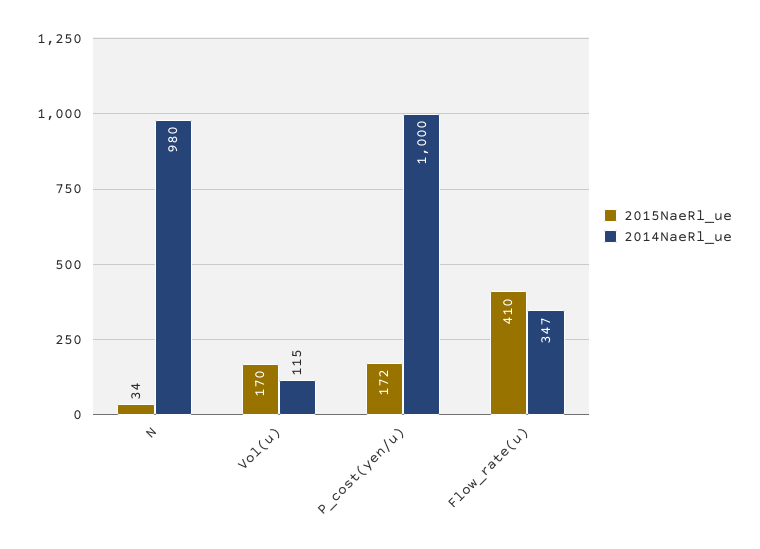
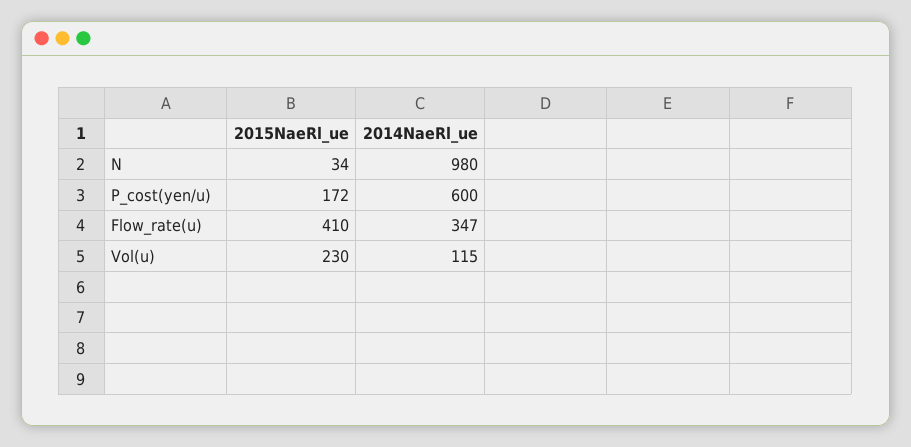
  {
    "2015NaeRl_ue": {
      "N": 34,
-     "Vol(u)": 170,
+     "Vol(u)": 230,
      "P_cost(yen/u)": 172,
      "Flow_rate(u)": 410
    },
    "2014NaeRl_ue": {
      "N": 980,
      "Vol(u)": 115,
-     "P_cost(yen/u)": 1000,
+     "P_cost(yen/u)": 600,
      "Flow_rate(u)": 347
    }
  }

